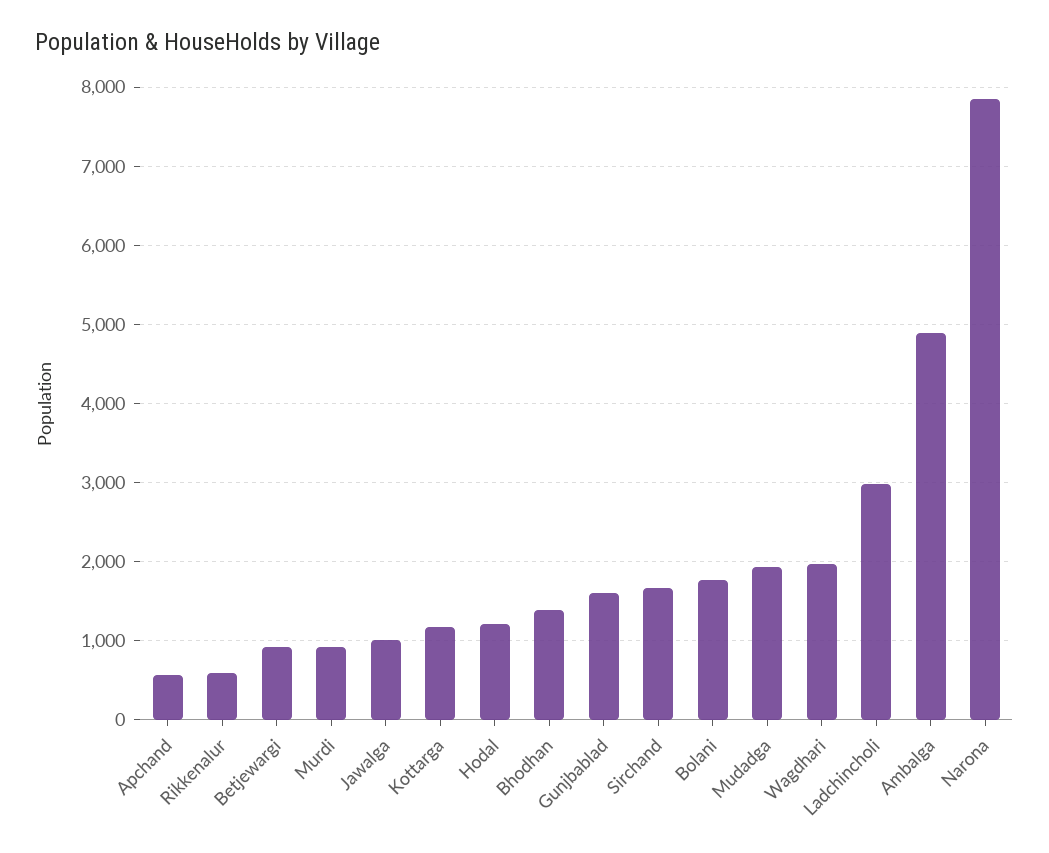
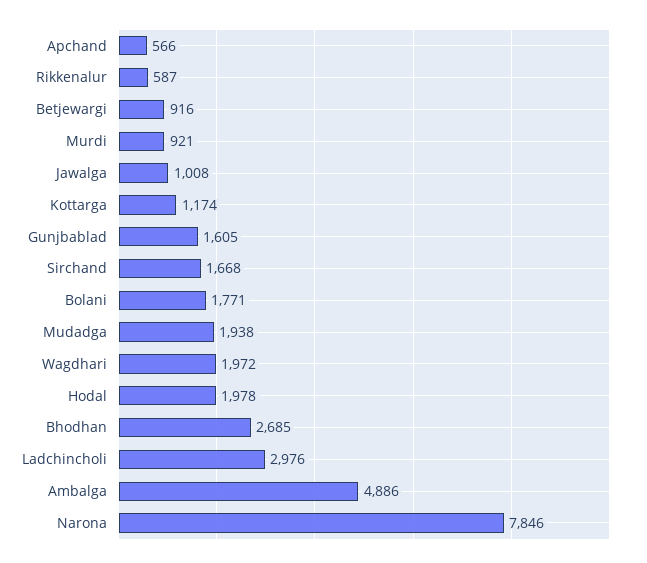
  {
    "Apchand": 566,
    "Rikkenalur": 587,
    "Betjewargi": 916,
    "Murdi": 921,
    "Jawalga": 1008,
    "Kottarga": 1174,
-   "Hodal": 1200,
+   "Hodal": 1978,
-   "Bhodhan": 1400,
+   "Bhodhan": 2685,
    "Gunjbablad": 1605,
    "Sirchand": 1668,
    "Bolani": 1771,
    "Mudadga": 1938,
    "Wagdhari": 1972,
    "Ladchincholi": 2976,
    "Ambalga": 4886,
    "Narona": 7846
  }

